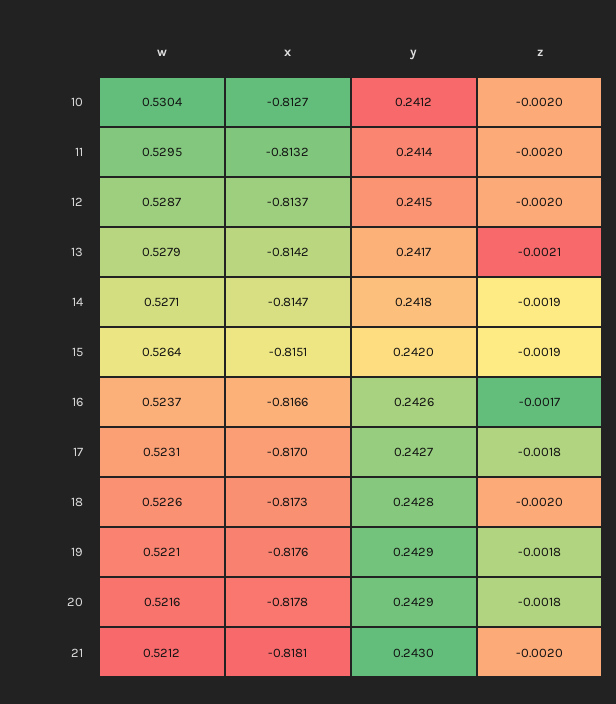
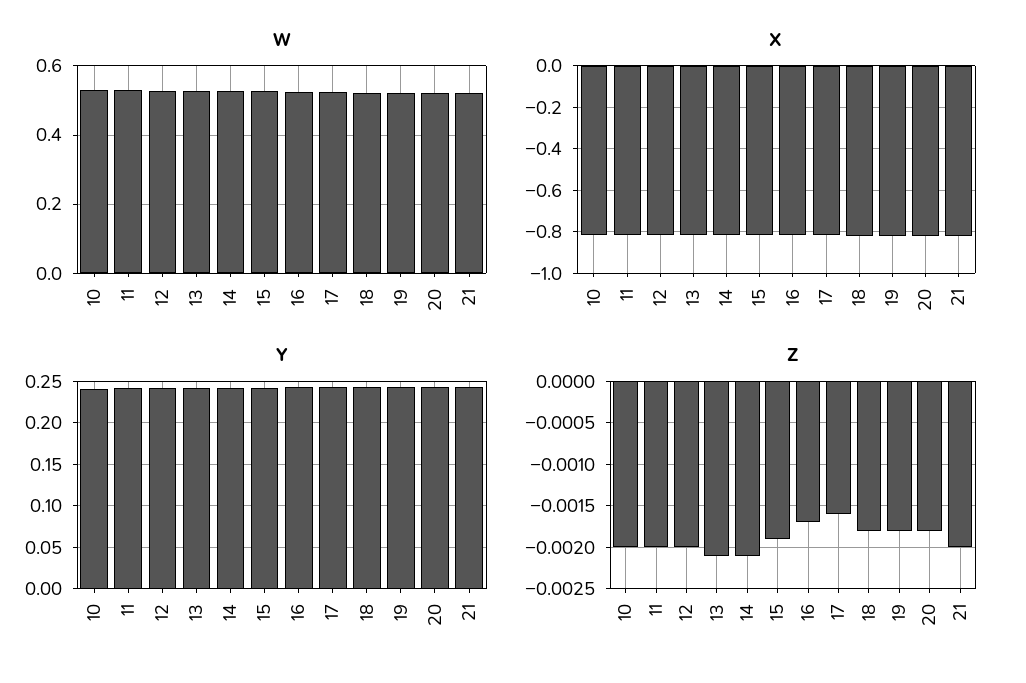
  {
    "w": {
      "10": 0.5304,
      "11": 0.5295,
      "12": 0.5287,
      "13": 0.5279,
      "14": 0.5271,
      "15": 0.5264,
      "16": 0.5237,
      "17": 0.5231,
      "18": 0.5226,
      "19": 0.5221,
      "20": 0.5216,
      "21": 0.5212
    },
    "x": {
      "10": -0.8127,
      "11": -0.8132,
      "12": -0.8137,
      "13": -0.8142,
      "14": -0.8147,
      "15": -0.8151,
      "16": -0.8166,
      "17": -0.817,
      "18": -0.8173,
      "19": -0.8176,
      "20": -0.8178,
      "21": -0.8181
    },
    "y": {
      "10": 0.2412,
      "11": 0.2414,
      "12": 0.2415,
      "13": 0.2417,
      "14": 0.2418,
      "15": 0.242,
      "16": 0.2426,
      "17": 0.2427,
      "18": 0.2428,
      "19": 0.2429,
      "20": 0.2429,
      "21": 0.243
    },
    "z": {
      "10": -0.002,
      "11": -0.002,
      "12": -0.002,
      "13": -0.0021,
-     "14": -0.0019,
+     "14": -0.0021,
      "15": -0.0019,
      "16": -0.0017,
-     "17": -0.0018,
+     "17": -0.0016,
-     "18": -0.002,
+     "18": -0.0018,
      "19": -0.0018,
      "20": -0.0018,
      "21": -0.002
    }
  }

